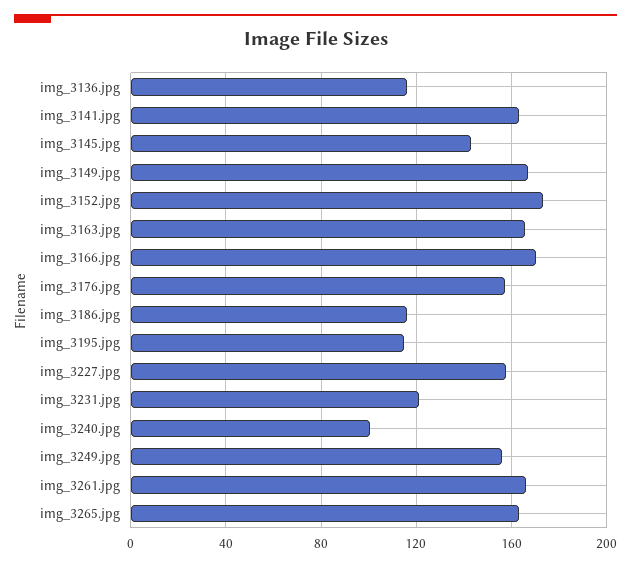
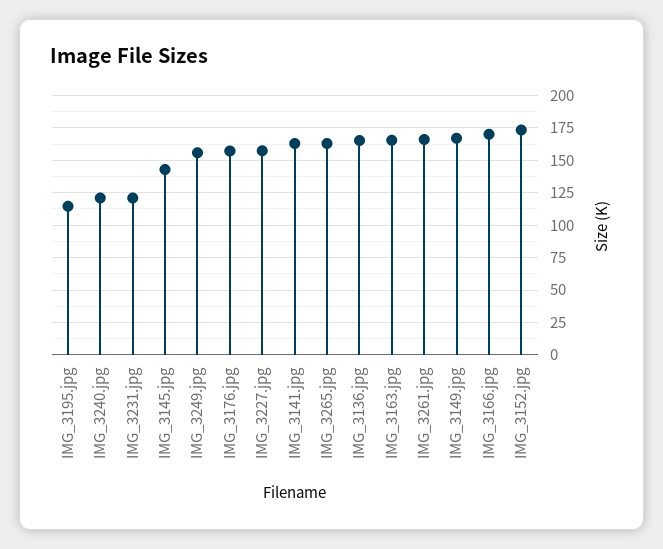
  {
-   "img_3136.jpg": 115,
+   "img_3136.jpg": 165,
    "img_3141.jpg": 165,
    "img_3145.jpg": 145,
    "img_3149.jpg": 165,
    "img_3152.jpg": 175,
    "img_3163.jpg": 165,
    "img_3166.jpg": 170,
    "img_3176.jpg": 155,
-   "img_3186.jpg": 115,
    "img_3195.jpg": 115,
    "img_3227.jpg": 155,
    "img_3231.jpg": 120,
-   "img_3240.jpg": 100,
+   "img_3240.jpg": 120,
    "img_3249.jpg": 155,
    "img_3261.jpg": 165,
    "img_3265.jpg": 165
  }

